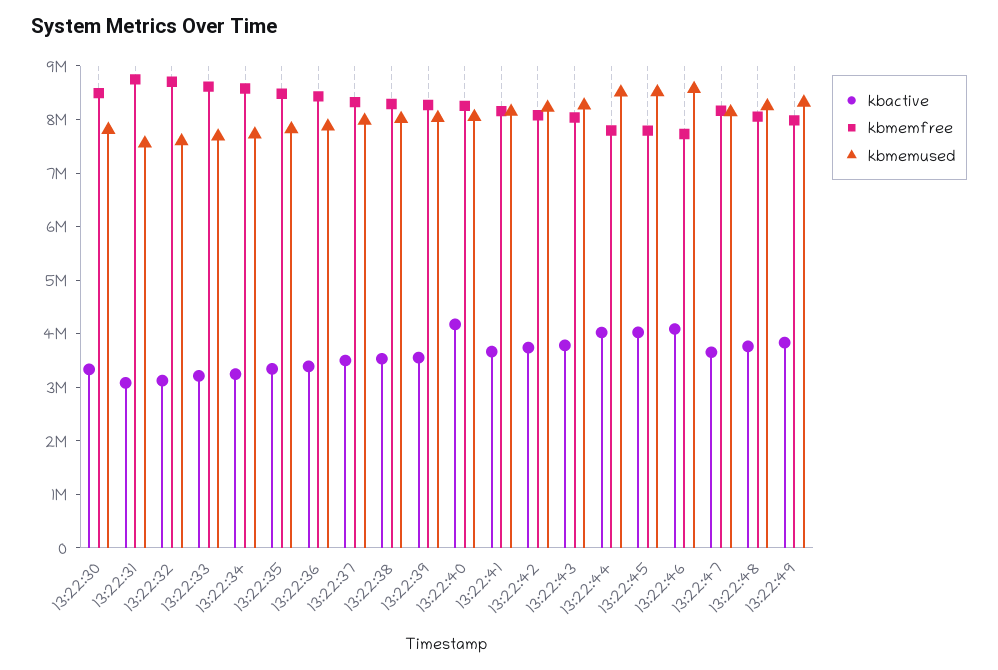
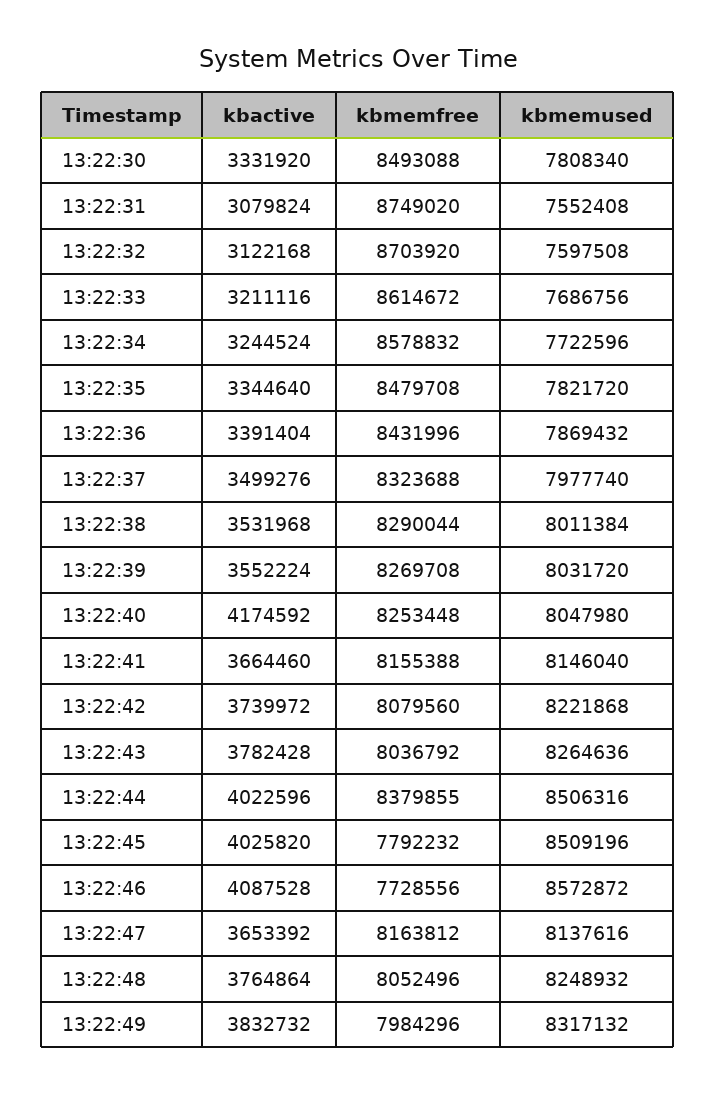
  {
    "kbactive": {
      "13:22:30": 3331920,
      "13:22:31": 3079824,
      "13:22:32": 3122168,
      "13:22:33": 3211116,
      "13:22:34": 3244524,
      "13:22:35": 3344640,
      "13:22:36": 3391404,
      "13:22:37": 3499276,
      "13:22:38": 3531968,
      "13:22:39": 3552224,
      "13:22:40": 4174592,
      "13:22:41": 3664460,
      "13:22:42": 3739972,
      "13:22:43": 3782428,
      "13:22:44": 4022596,
      "13:22:45": 4025820,
      "13:22:46": 4087528,
      "13:22:47": 3653392,
      "13:22:48": 3764864,
      "13:22:49": 3832732
    },
    "kbmemfree": {
      "13:22:30": 8493088,
      "13:22:31": 8749020,
      "13:22:32": 8703920,
      "13:22:33": 8614672,
      "13:22:34": 8578832,
      "13:22:35": 8479708,
      "13:22:36": 8431996,
      "13:22:37": 8323688,
      "13:22:38": 8290044,
      "13:22:39": 8269708,
      "13:22:40": 8253448,
      "13:22:41": 8155388,
      "13:22:42": 8079560,
      "13:22:43": 8036792,
-     "13:22:44": 7800000,
+     "13:22:44": 8379855,
      "13:22:45": 7792232,
      "13:22:46": 7728556,
      "13:22:47": 8163812,
      "13:22:48": 8052496,
      "13:22:49": 7984296
    },
    "kbmemused": {
      "13:22:30": 7808340,
      "13:22:31": 7552408,
      "13:22:32": 7597508,
      "13:22:33": 7686756,
      "13:22:34": 7722596,
      "13:22:35": 7821720,
      "13:22:36": 7869432,
      "13:22:37": 7977740,
      "13:22:38": 8011384,
      "13:22:39": 8031720,
      "13:22:40": 8047980,
      "13:22:41": 8146040,
      "13:22:42": 8221868,
      "13:22:43": 8264636,
      "13:22:44": 8506316,
      "13:22:45": 8509196,
      "13:22:46": 8572872,
      "13:22:47": 8137616,
      "13:22:48": 8248932,
      "13:22:49": 8317132
    }
  }

